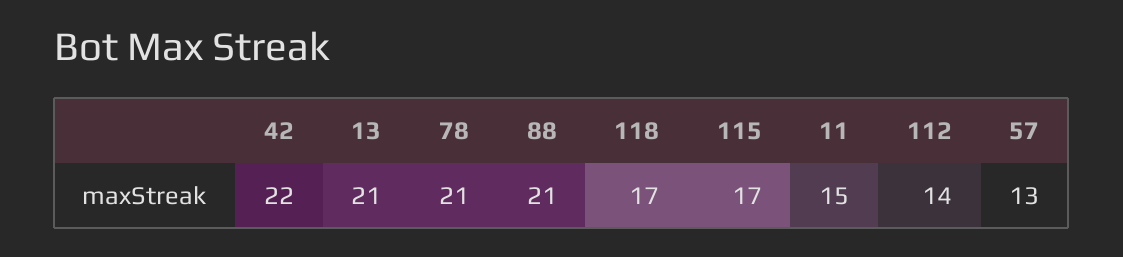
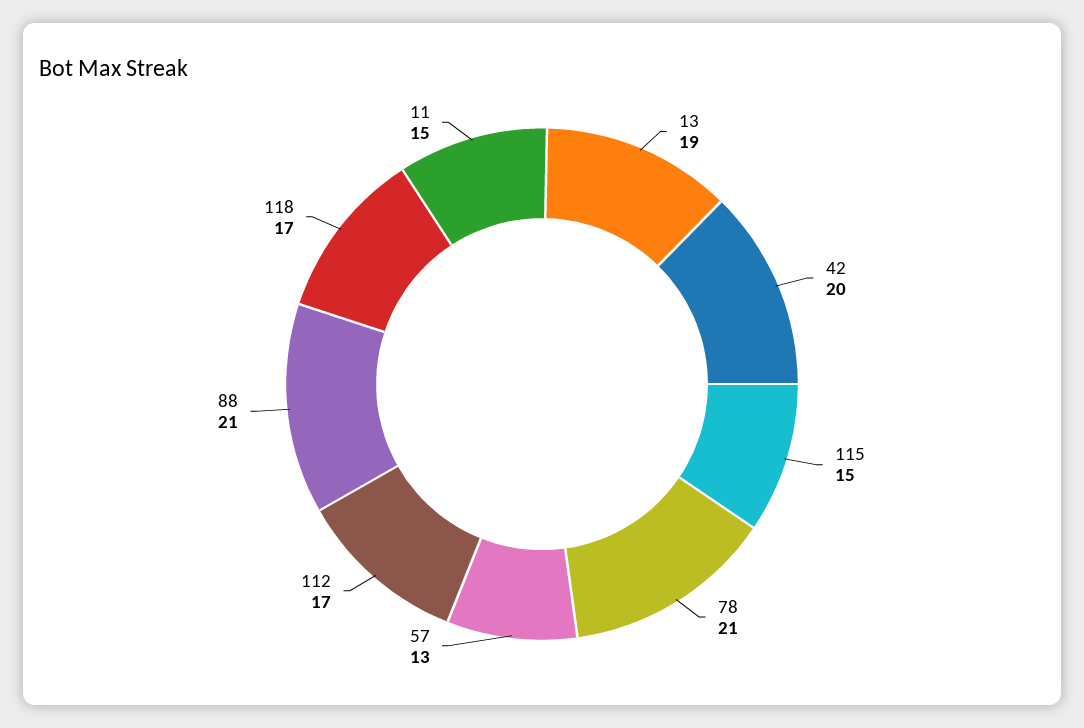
  {
-   "42": 22,
+   "42": 20,
-   "13": 21,
+   "13": 19,
    "78": 21,
    "88": 21,
    "118": 17,
-   "115": 17,
+   "115": 15,
    "11": 15,
-   "112": 14,
+   "112": 17,
    "57": 13
  }

